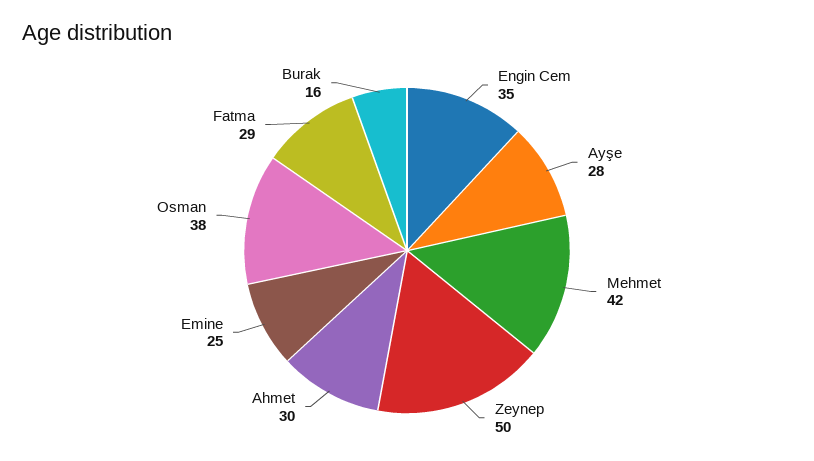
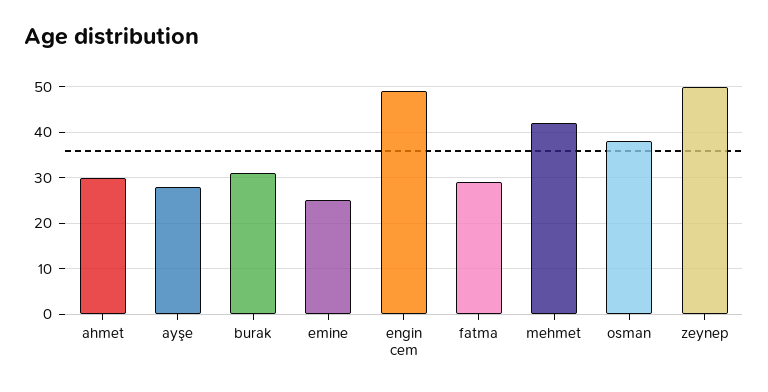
  {
-   "Engin Cem": 35,
+   "Engin Cem": 50,
    "Ayşe": 28,
    "Mehmet": 42,
    "Zeynep": 50,
    "Ahmet": 30,
    "Emine": 25,
    "Osman": 38,
    "Fatma": 29,
-   "Burak": 16
+   "Burak": 30
  }

